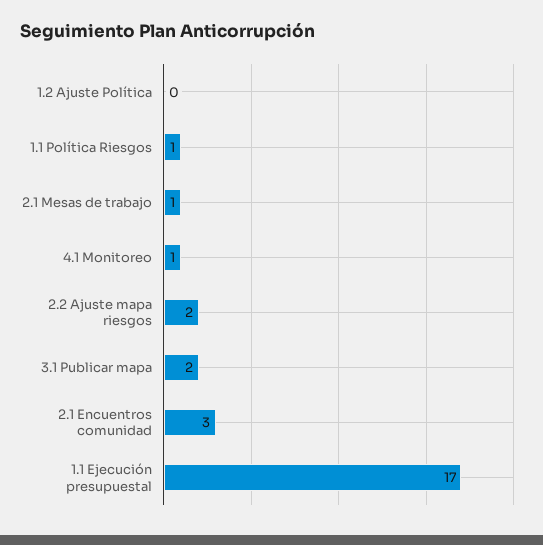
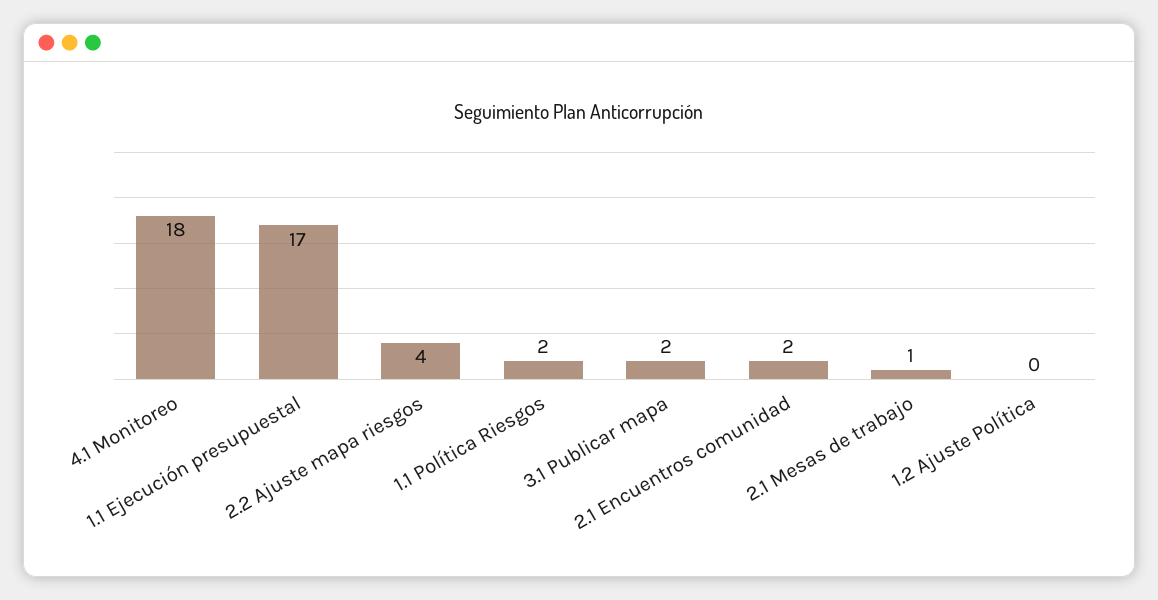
  {
    "1.2 Ajuste Política": 0,
-   "1.1 Política Riesgos": 1,
+   "1.1 Política Riesgos": 2,
    "2.1 Mesas de trabajo": 1,
-   "4.1 Monitoreo": 1,
+   "4.1 Monitoreo": 18,
-   "2.2 Ajuste mapa riesgos": 2,
+   "2.2 Ajuste mapa riesgos": 4,
    "3.1 Publicar mapa": 2,
-   "2.1 Encuentros comunidad": 3,
+   "2.1 Encuentros comunidad": 2,
    "1.1 Ejecución presupuestal": 17
  }

